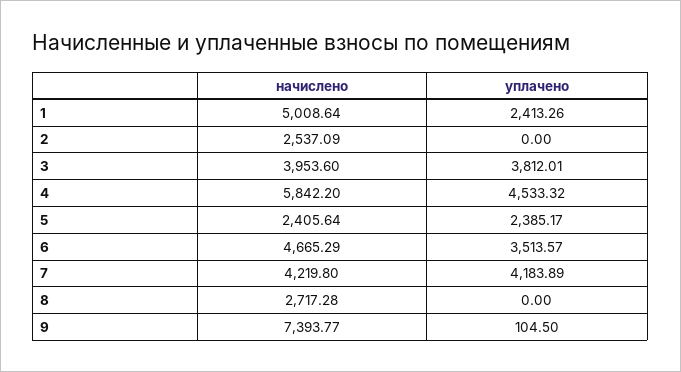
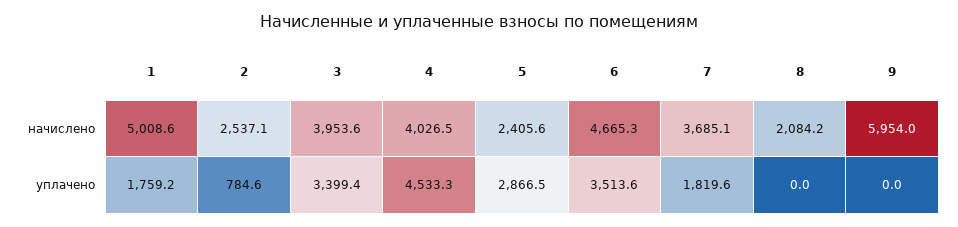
  {
    "начислено": {
      "1": 5008.64,
      "2": 2537.09,
      "3": 3953.6,
-     "4": 5842.2,
+     "4": 4026.5,
      "5": 2405.64,
      "6": 4665.29,
-     "7": 4219.8,
+     "7": 3685.1,
-     "8": 2717.28,
+     "8": 2084.2,
-     "9": 7393.77
+     "9": 5954
    },
    "уплачено": {
-     "1": 2413.26,
+     "1": 1759.2,
-     "2": 0,
+     "2": 784.6,
-     "3": 3812.01,
+     "3": 3399.4,
      "4": 4533.32,
-     "5": 2385.17,
+     "5": 2866.5,
      "6": 3513.57,
-     "7": 4183.89,
+     "7": 1819.6,
      "8": 0,
-     "9": 104.5
+     "9": 0
    }
  }

